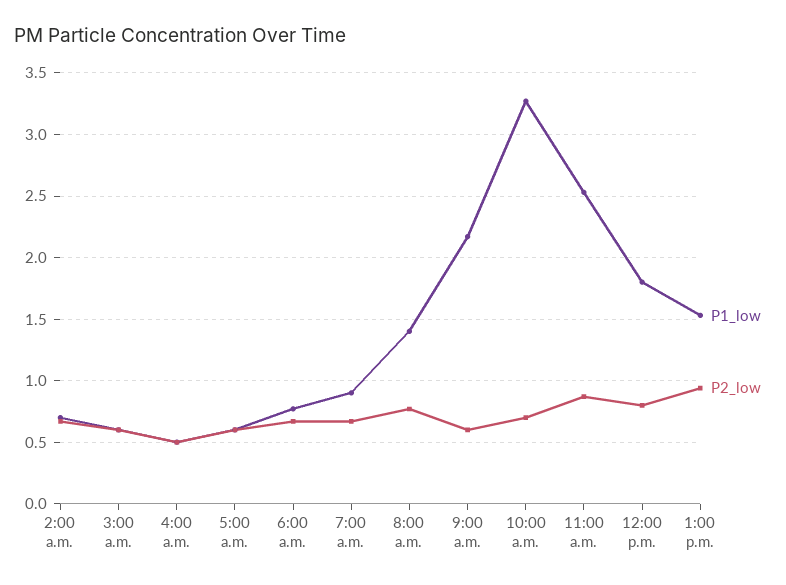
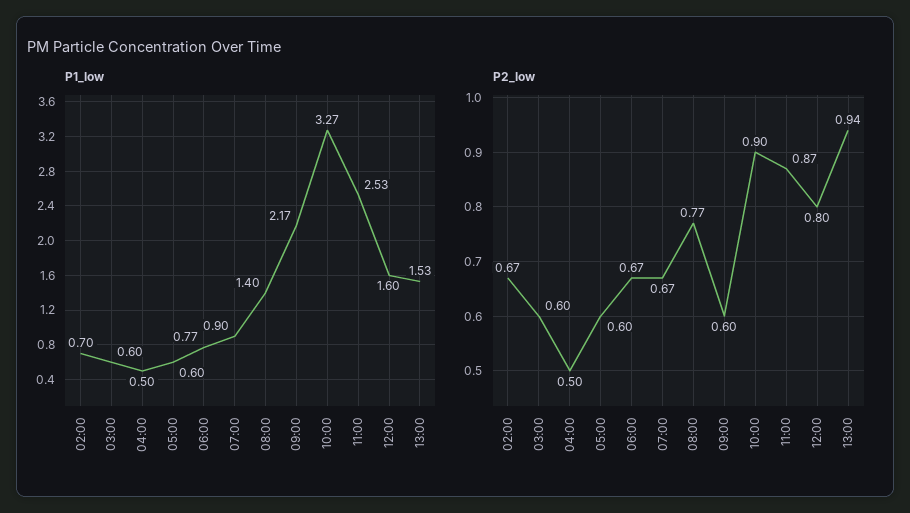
  {
    "P1_low": {
      "2:00 a.m.": 0.7,
      "3:00 a.m.": 0.6,
      "4:00 a.m.": 0.5,
      "5:00 a.m.": 0.6,
      "6:00 a.m.": 0.77,
      "7:00 a.m.": 0.9,
      "8:00 a.m.": 1.4,
      "9:00 a.m.": 2.17,
      "10:00 a.m.": 3.27,
      "11:00 a.m.": 2.53,
-     "12:00 p.m.": 1.8,
+     "12:00 p.m.": 1.6,
      "1:00 p.m.": 1.53
    },
    "P2_low": {
      "2:00 a.m.": 0.67,
      "3:00 a.m.": 0.6,
      "4:00 a.m.": 0.5,
      "5:00 a.m.": 0.6,
      "6:00 a.m.": 0.67,
      "7:00 a.m.": 0.67,
      "8:00 a.m.": 0.77,
      "9:00 a.m.": 0.6,
-     "10:00 a.m.": 0.7,
+     "10:00 a.m.": 0.9,
      "11:00 a.m.": 0.87,
      "12:00 p.m.": 0.8,
      "1:00 p.m.": 0.94
    }
  }

